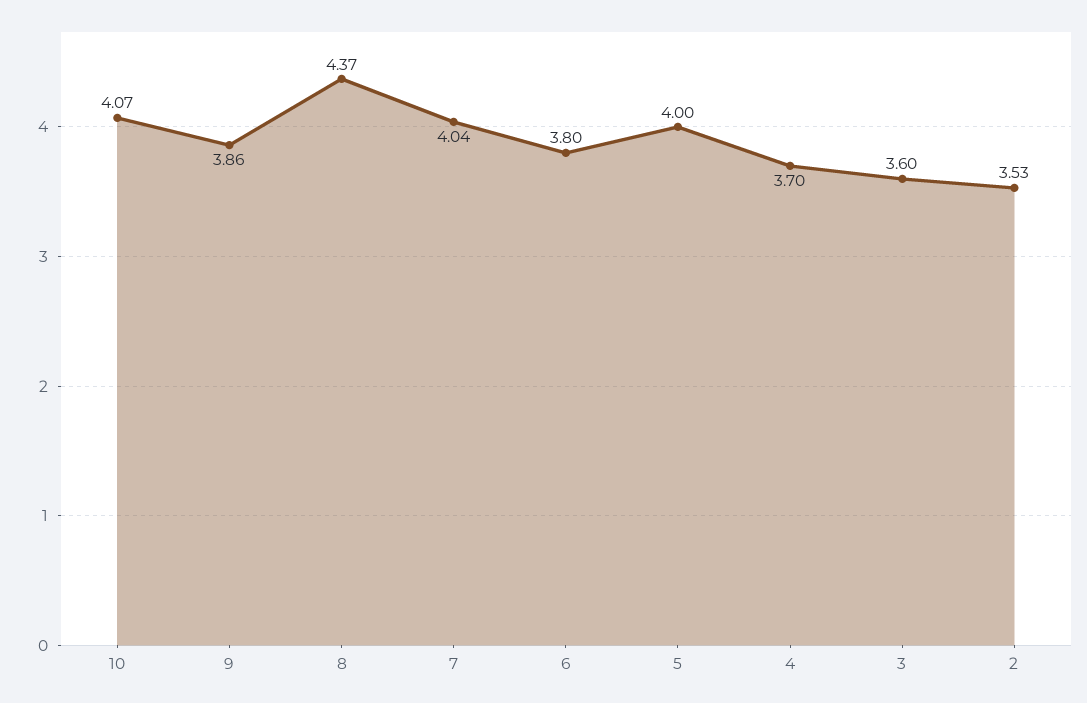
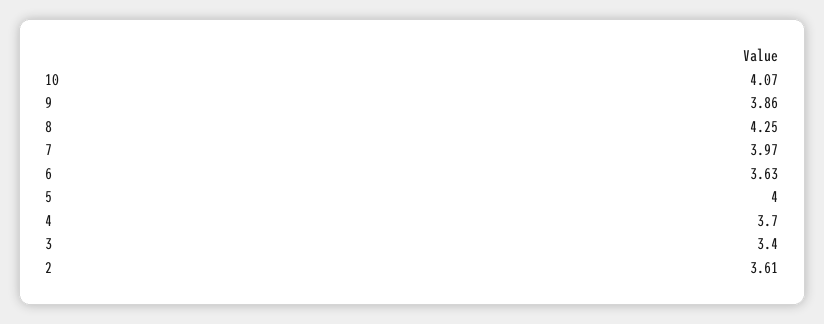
  {
    "10": 4.07,
    "9": 3.86,
-   "8": 4.37,
+   "8": 4.25,
-   "7": 4.04,
+   "7": 3.97,
-   "6": 3.8,
+   "6": 3.63,
    "5": 4,
    "4": 3.7,
-   "3": 3.6,
+   "3": 3.4,
-   "2": 3.53
+   "2": 3.61
  }

